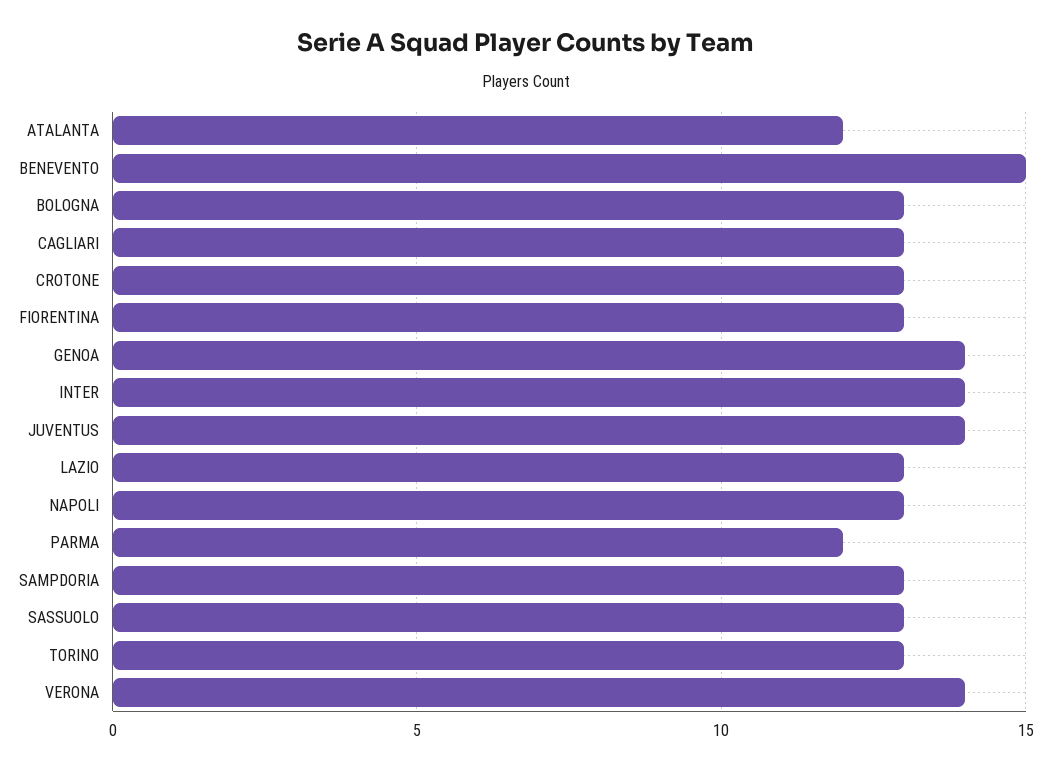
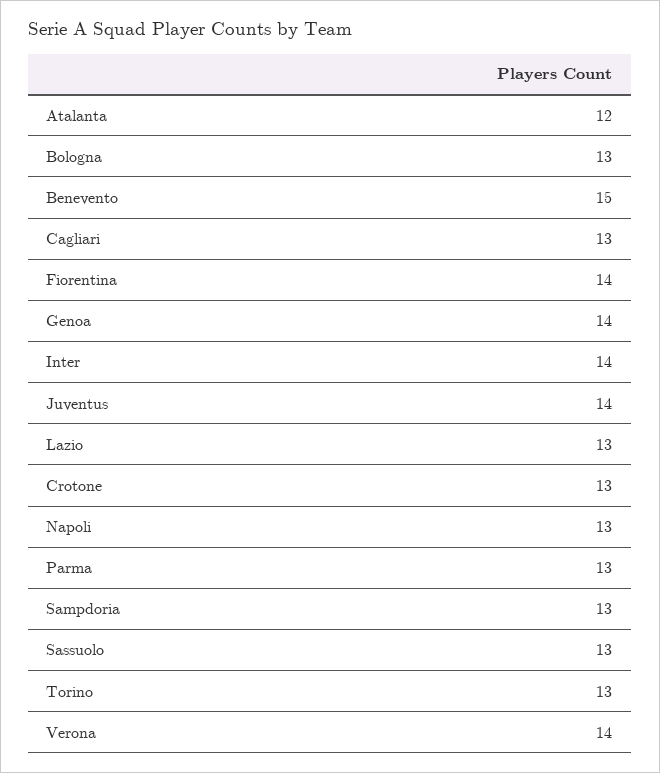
  {
    "ATALANTA": 12,
    "BENEVENTO": 15,
    "BOLOGNA": 13,
    "CAGLIARI": 13,
    "CROTONE": 13,
-   "FIORENTINA": 13,
+   "FIORENTINA": 14,
    "GENOA": 14,
    "INTER": 14,
    "JUVENTUS": 14,
    "LAZIO": 13,
    "NAPOLI": 13,
-   "PARMA": 12,
+   "PARMA": 13,
    "SAMPDORIA": 13,
    "SASSUOLO": 13,
    "TORINO": 13,
    "VERONA": 14
  }

